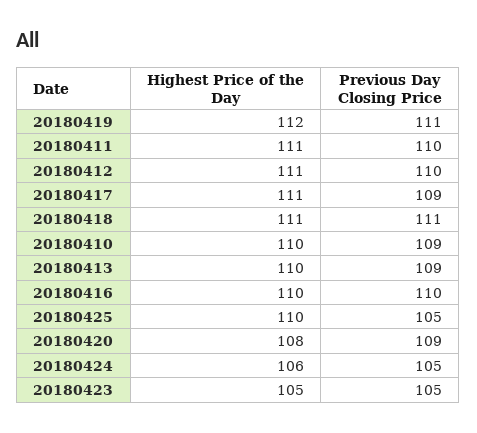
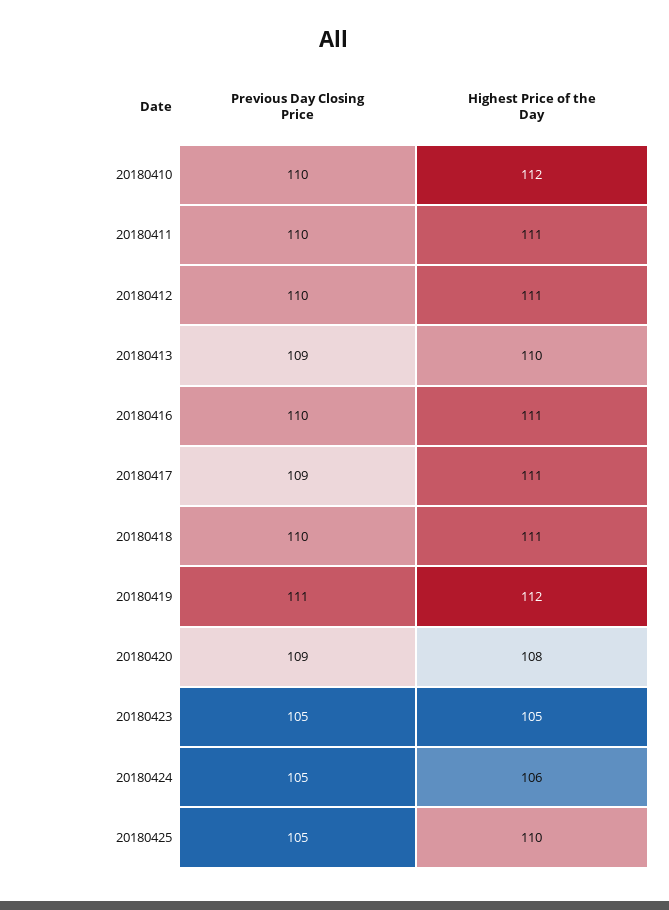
  {
    "Highest Price of the Day": {
      "20180419": 112,
      "20180411": 111,
      "20180412": 111,
      "20180417": 111,
      "20180418": 111,
-     "20180410": 110,
+     "20180410": 112,
      "20180413": 110,
-     "20180416": 110,
+     "20180416": 111,
      "20180425": 110,
      "20180420": 108,
      "20180424": 106,
      "20180423": 105
    },
    "Previous Day Closing Price": {
      "20180419": 111,
      "20180411": 110,
      "20180412": 110,
      "20180417": 109,
-     "20180418": 111,
+     "20180418": 110,
-     "20180410": 109,
+     "20180410": 110,
      "20180413": 109,
      "20180416": 110,
      "20180425": 105,
      "20180420": 109,
      "20180424": 105,
      "20180423": 105
    }
  }

